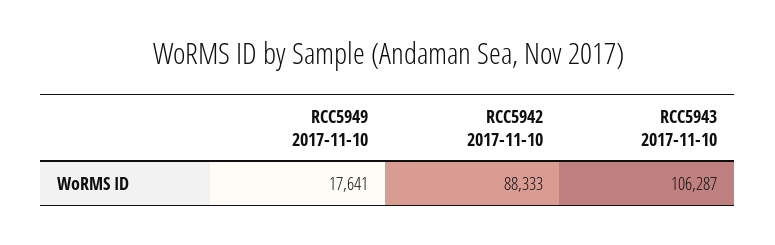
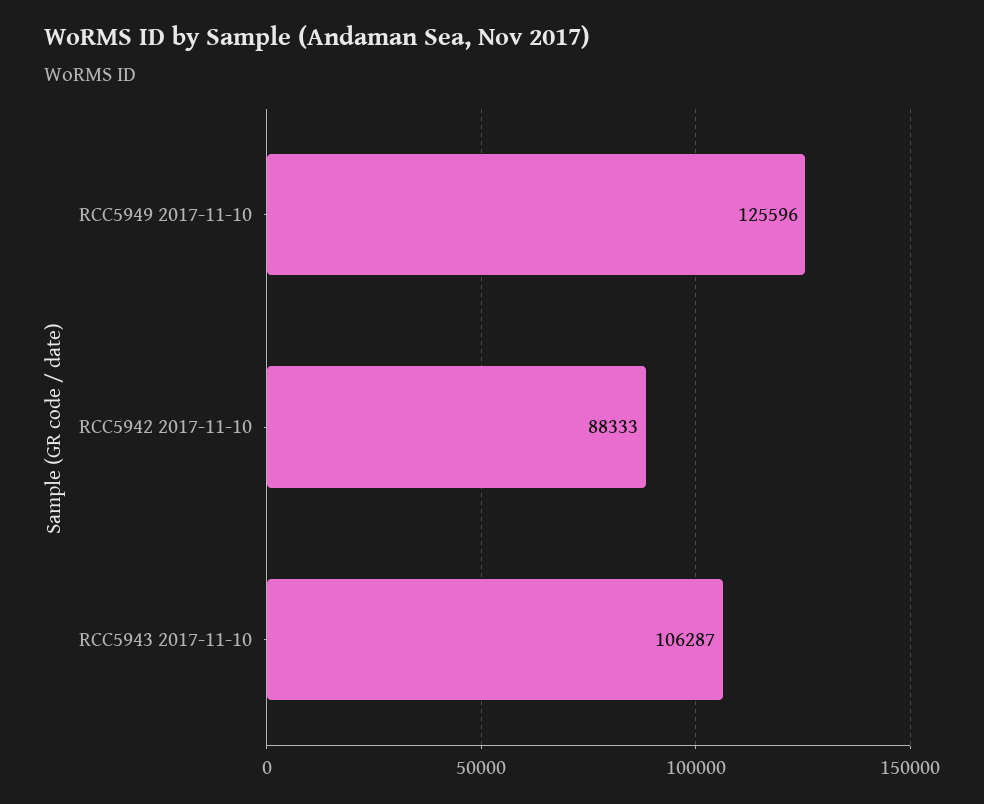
  {
-   "RCC5949 2017-11-10": 17641,
+   "RCC5949 2017-11-10": 125596,
    "RCC5942 2017-11-10": 88333,
    "RCC5943 2017-11-10": 106287
  }

